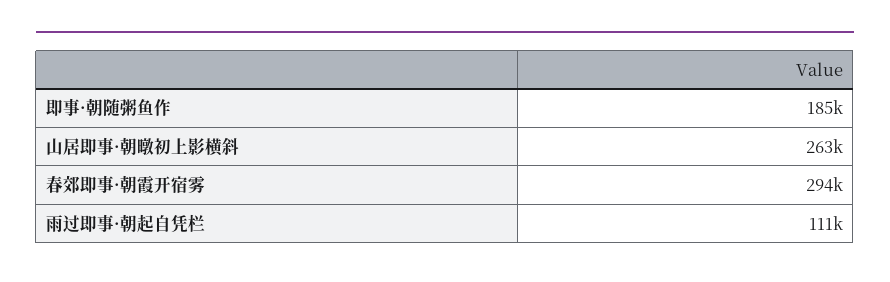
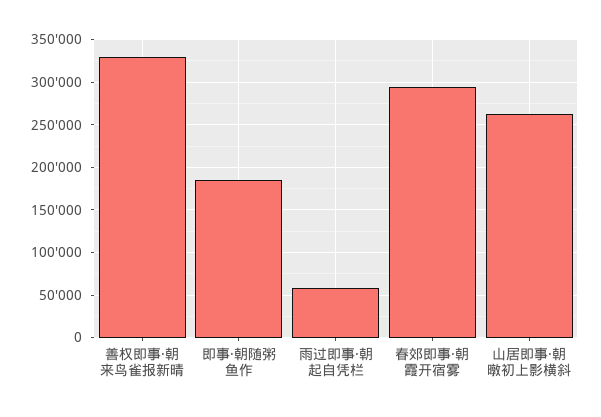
  {
    "即事·朝随粥鱼作": 185000,
    "山居即事·朝暾初上影横斜": 263000,
    "春郊即事·朝霞开宿雾": 294000,
-   "雨过即事·朝起自凭栏": 111000
+   "雨过即事·朝起自凭栏": 60000,
+   "善权即事·朝来鸟雀报新晴": 330000
  }

